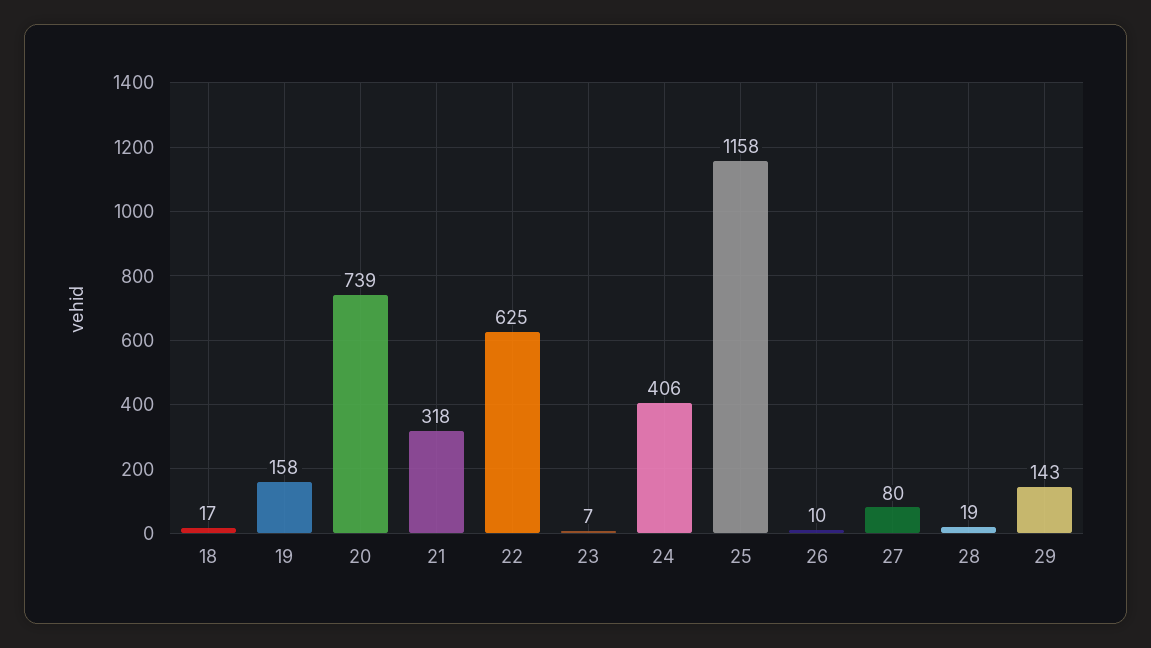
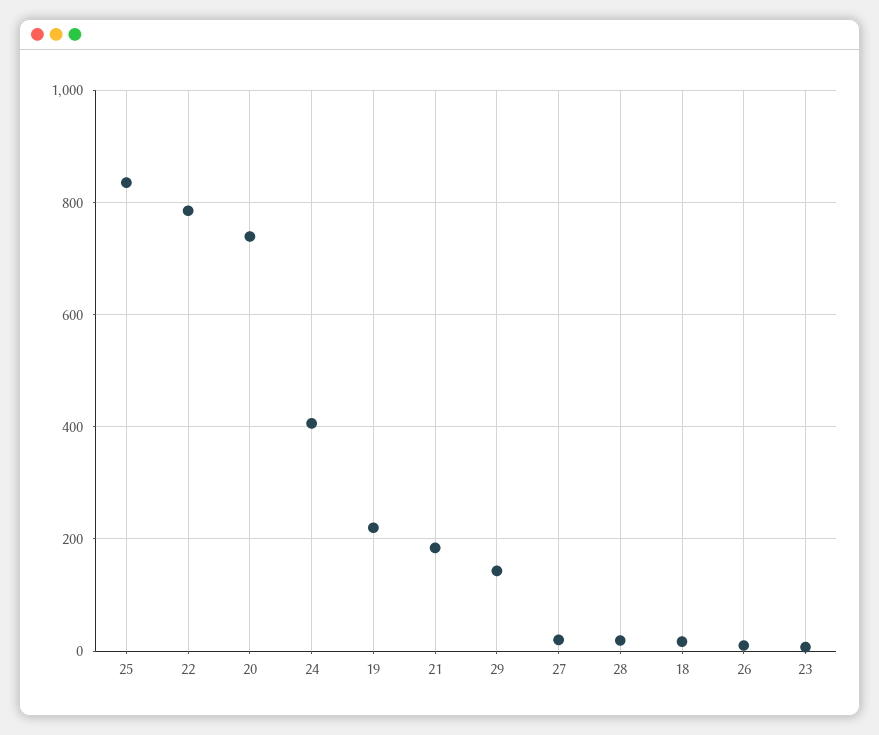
  {
    "18": 17,
-   "19": 158,
+   "19": 220,
    "20": 739,
-   "21": 318,
+   "21": 180,
-   "22": 625,
+   "22": 780,
    "23": 7,
    "24": 406,
-   "25": 1158,
+   "25": 840,
    "26": 10,
-   "27": 80,
+   "27": 20,
    "28": 19,
    "29": 143
  }

